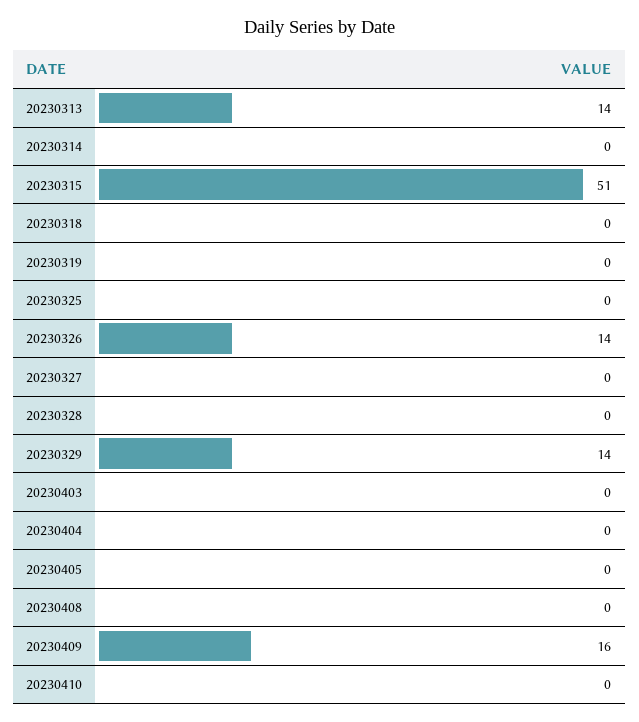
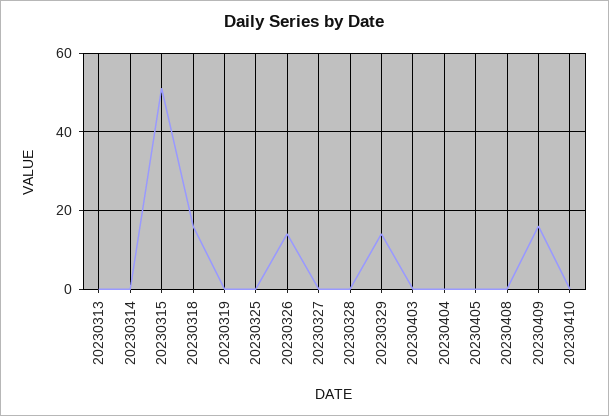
  {
-   "20230313": 14,
+   "20230313": 0,
    "20230314": 0,
    "20230315": 51,
-   "20230318": 0,
+   "20230318": 15,
    "20230319": 0,
    "20230325": 0,
    "20230326": 14,
    "20230327": 0,
    "20230328": 0,
    "20230329": 14,
    "20230403": 0,
    "20230404": 0,
    "20230405": 0,
    "20230408": 0,
    "20230409": 16,
    "20230410": 0
  }

